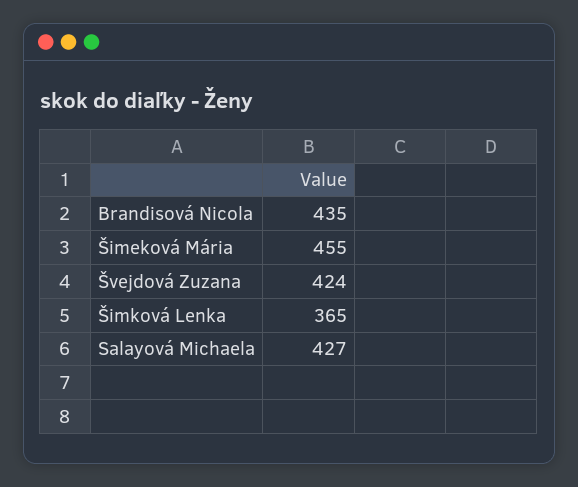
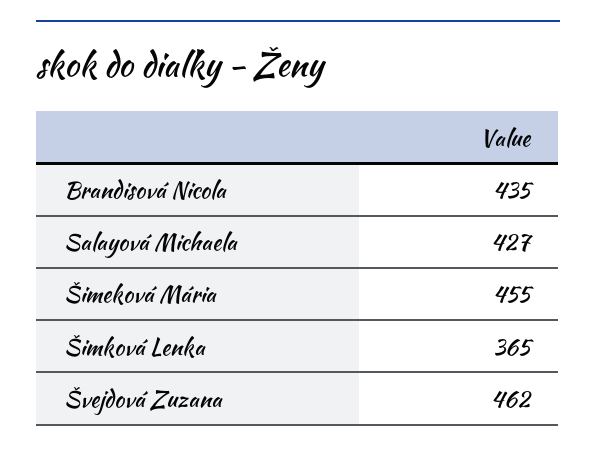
  {
    "Brandisová Nicola": 435,
    "Šimeková Mária": 455,
-   "Švejdová Zuzana": 424,
+   "Švejdová Zuzana": 462,
    "Šimková Lenka": 365,
    "Salayová Michaela": 427
  }

